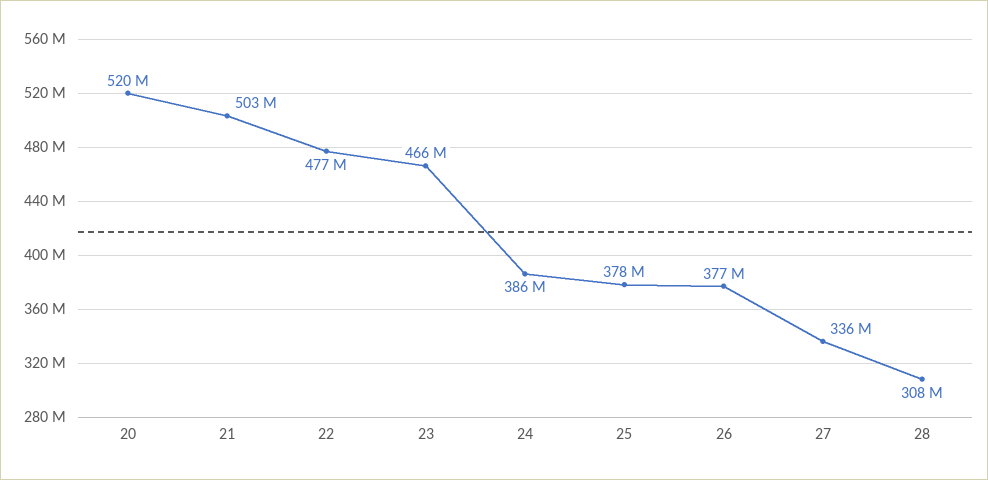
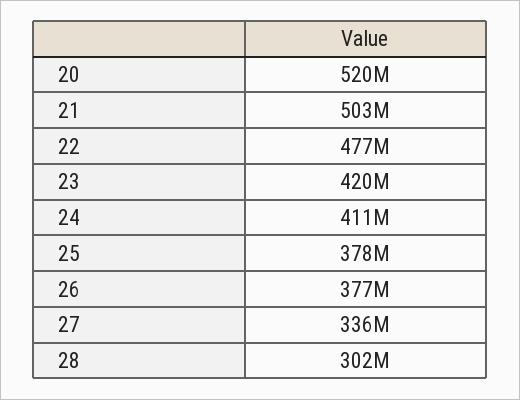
  {
    "20": 520000000,
    "21": 503000000,
    "22": 477000000,
-   "23": 466000000,
+   "23": 420000000,
-   "24": 386000000,
+   "24": 411000000,
    "25": 378000000,
    "26": 377000000,
    "27": 336000000,
-   "28": 308000000
+   "28": 302000000
  }

